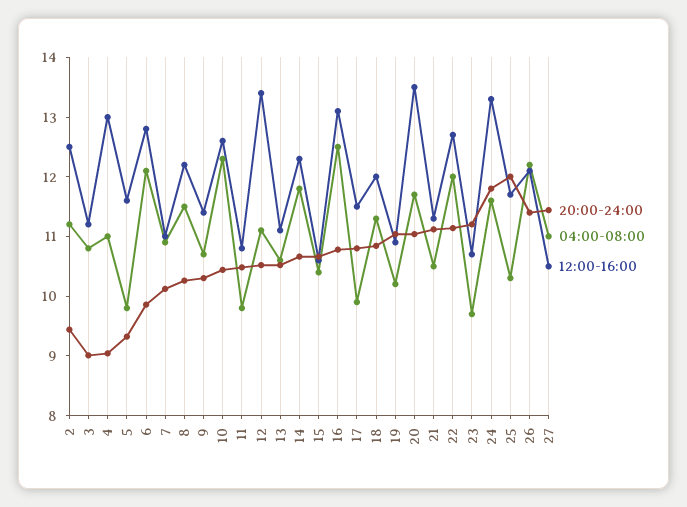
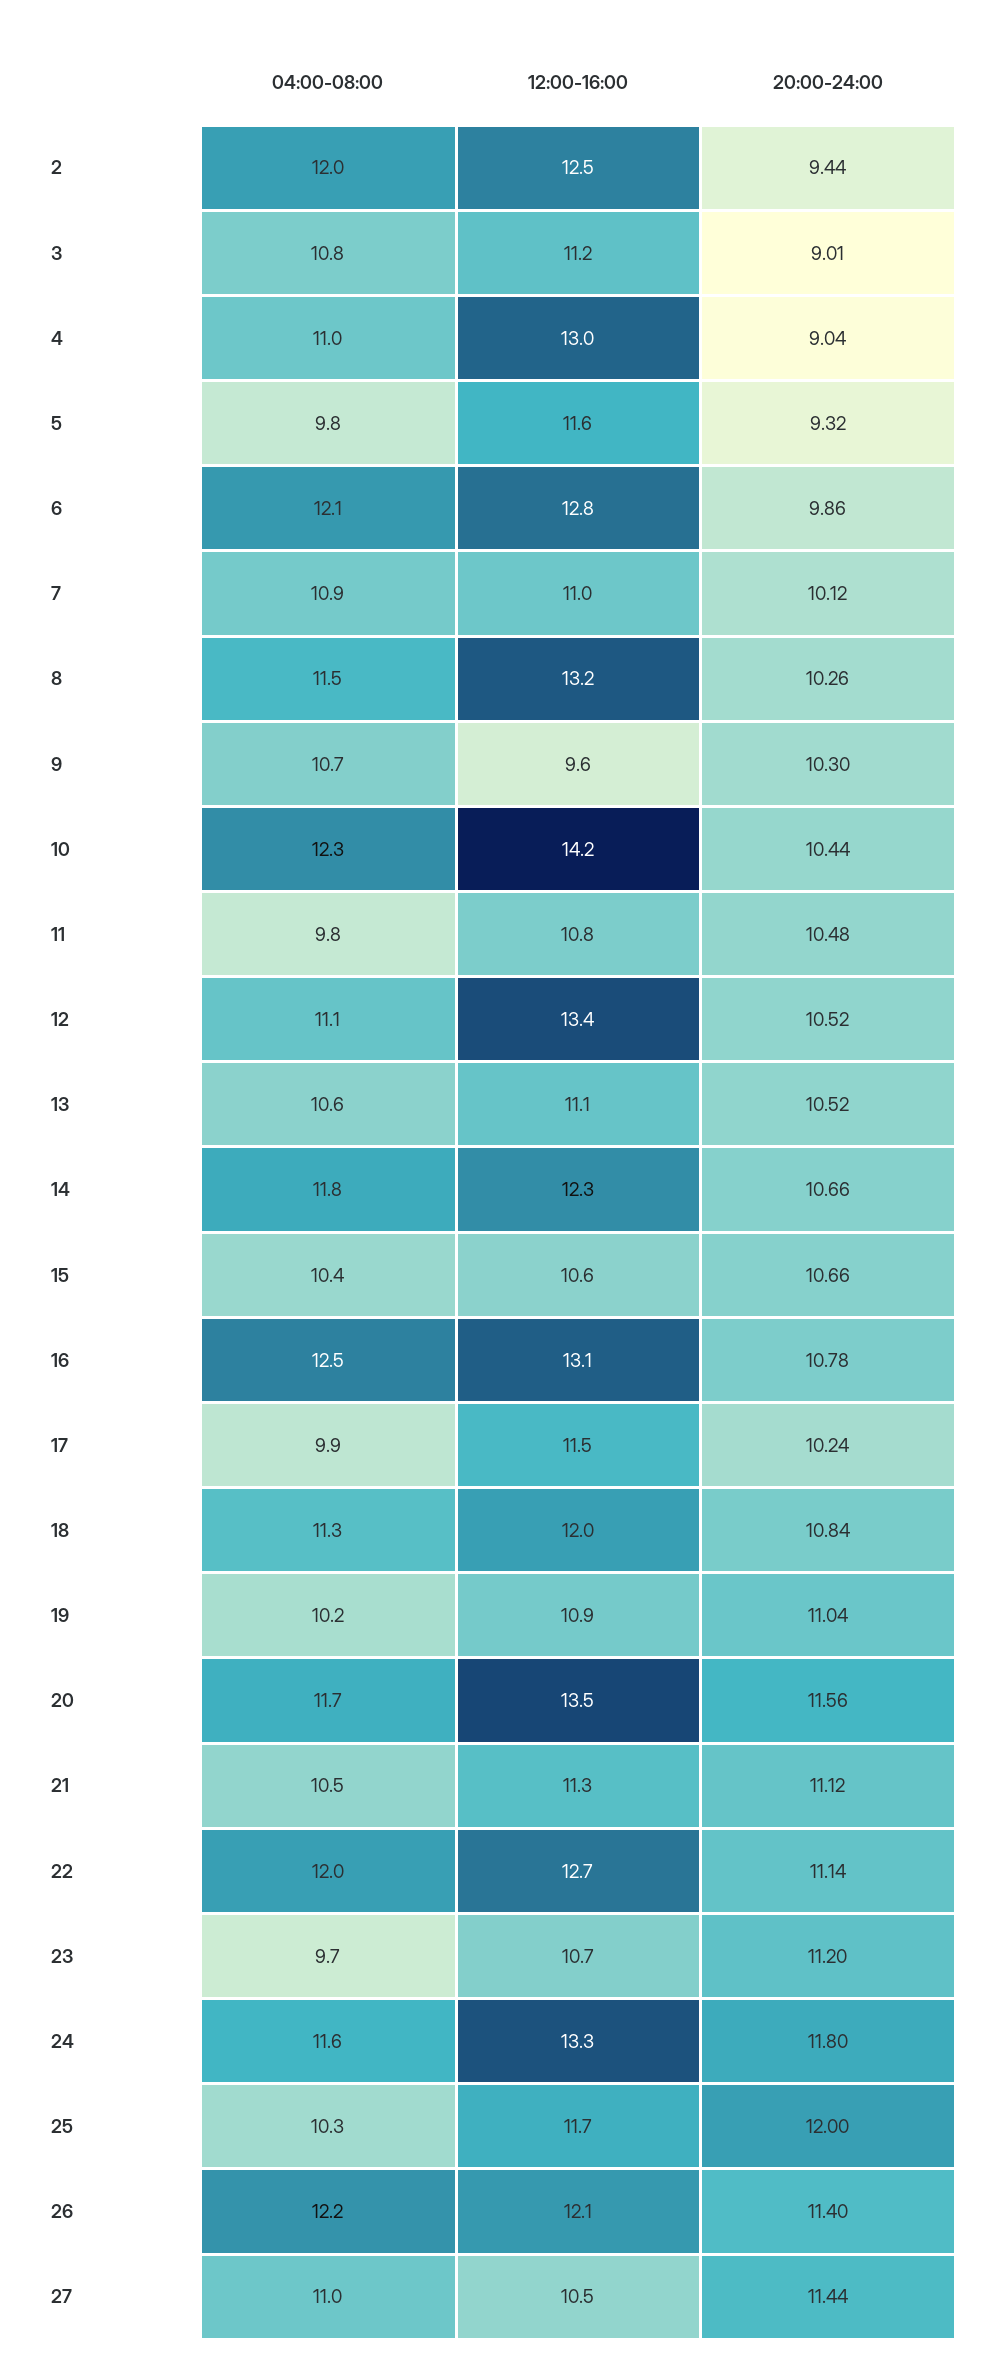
  {
    "20:00-24:00": {
      "2": 9.44,
      "3": 9.01,
      "4": 9.04,
      "5": 9.32,
      "6": 9.86,
      "7": 10.12,
      "8": 10.26,
      "9": 10.3,
      "10": 10.44,
      "11": 10.48,
      "12": 10.52,
      "13": 10.52,
      "14": 10.66,
      "15": 10.66,
      "16": 10.78,
-     "17": 10.8,
+     "17": 10.24,
      "18": 10.84,
      "19": 11.04,
-     "20": 11,
+     "20": 11.56,
      "21": 11.12,
      "22": 11.14,
      "23": 11.2,
      "24": 11.8,
      "25": 12,
      "26": 11.4,
      "27": 11.44
    },
    "04:00-08:00": {
-     "2": 11.2,
+     "2": 12,
      "3": 10.8,
      "4": 11,
      "5": 9.8,
      "6": 12.1,
      "7": 10.9,
      "8": 11.5,
      "9": 10.7,
      "10": 12.3,
      "11": 9.8,
      "12": 11.1,
      "13": 10.6,
      "14": 11.8,
      "15": 10.4,
      "16": 12.5,
      "17": 9.9,
      "18": 11.3,
      "19": 10.2,
      "20": 11.7,
      "21": 10.5,
      "22": 12,
      "23": 9.7,
      "24": 11.6,
      "25": 10.3,
      "26": 12.2,
      "27": 11
    },
    "12:00-16:00": {
      "2": 12.5,
      "3": 11.2,
      "4": 13,
      "5": 11.6,
      "6": 12.8,
      "7": 11,
-     "8": 12.2,
+     "8": 13.2,
-     "9": 11.4,
+     "9": 9.6,
-     "10": 12.6,
+     "10": 14.2,
      "11": 10.8,
      "12": 13.4,
      "13": 11.1,
      "14": 12.3,
      "15": 10.6,
      "16": 13.1,
      "17": 11.5,
      "18": 12,
      "19": 10.9,
      "20": 13.5,
      "21": 11.3,
      "22": 12.7,
      "23": 10.7,
      "24": 13.3,
      "25": 11.7,
      "26": 12.1,
      "27": 10.5
    }
  }

